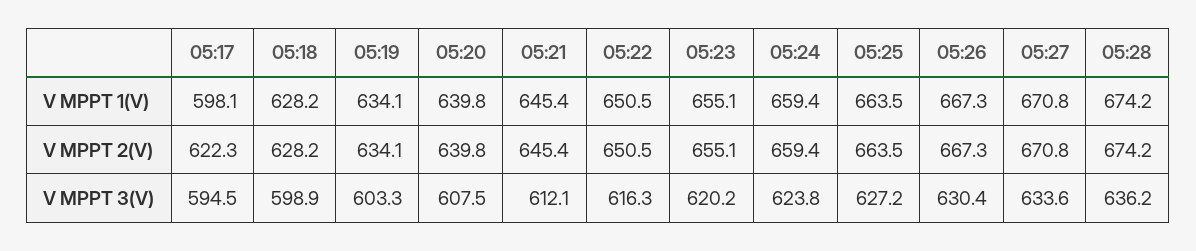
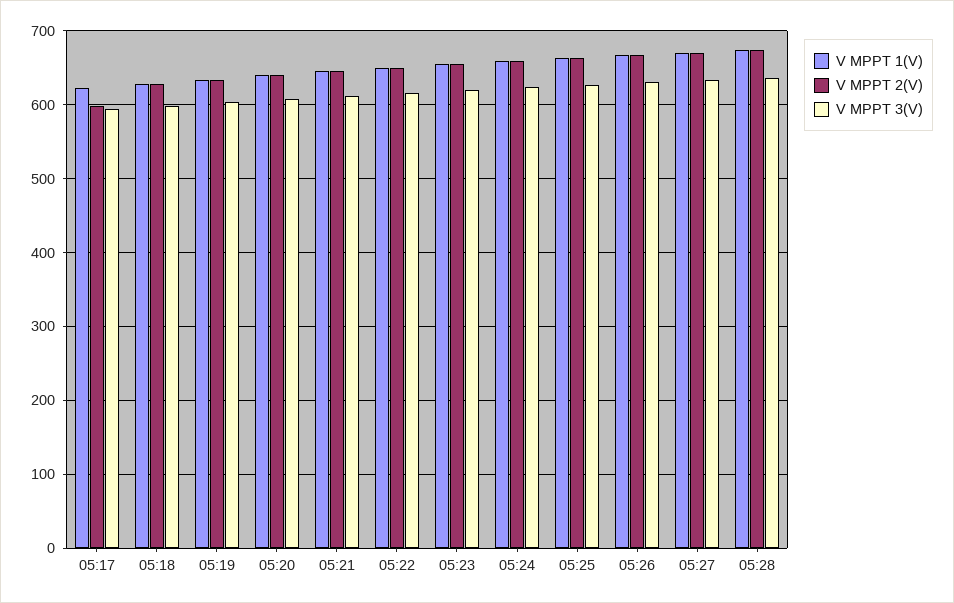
  {
    "V MPPT 1(V)": {
-     "05:17": 598.1,
+     "05:17": 620,
      "05:18": 628.2,
      "05:19": 634.1,
      "05:20": 639.8,
      "05:21": 645.4,
      "05:22": 650.5,
      "05:23": 655.1,
      "05:24": 659.4,
      "05:25": 663.5,
      "05:26": 667.3,
      "05:27": 670.8,
      "05:28": 674.2
    },
    "V MPPT 2(V)": {
-     "05:17": 622.3,
+     "05:17": 600,
      "05:18": 628.2,
      "05:19": 634.1,
      "05:20": 639.8,
      "05:21": 645.4,
      "05:22": 650.5,
      "05:23": 655.1,
      "05:24": 659.4,
      "05:25": 663.5,
      "05:26": 667.3,
      "05:27": 670.8,
      "05:28": 674.2
    },
    "V MPPT 3(V)": {
      "05:17": 594.5,
      "05:18": 598.9,
      "05:19": 603.3,
      "05:20": 607.5,
      "05:21": 612.1,
      "05:22": 616.3,
      "05:23": 620.2,
      "05:24": 623.8,
      "05:25": 627.2,
      "05:26": 630.4,
      "05:27": 633.6,
      "05:28": 636.2
    }
  }

